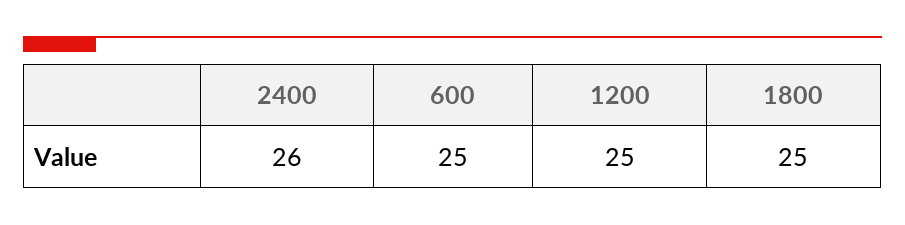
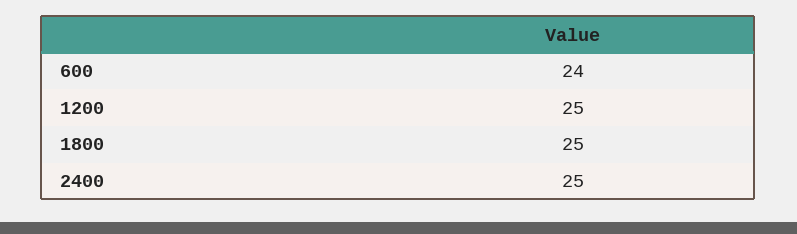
  {
-   "2400": 26,
+   "2400": 25,
-   "600": 25,
+   "600": 24,
    "1200": 25,
    "1800": 25
  }

